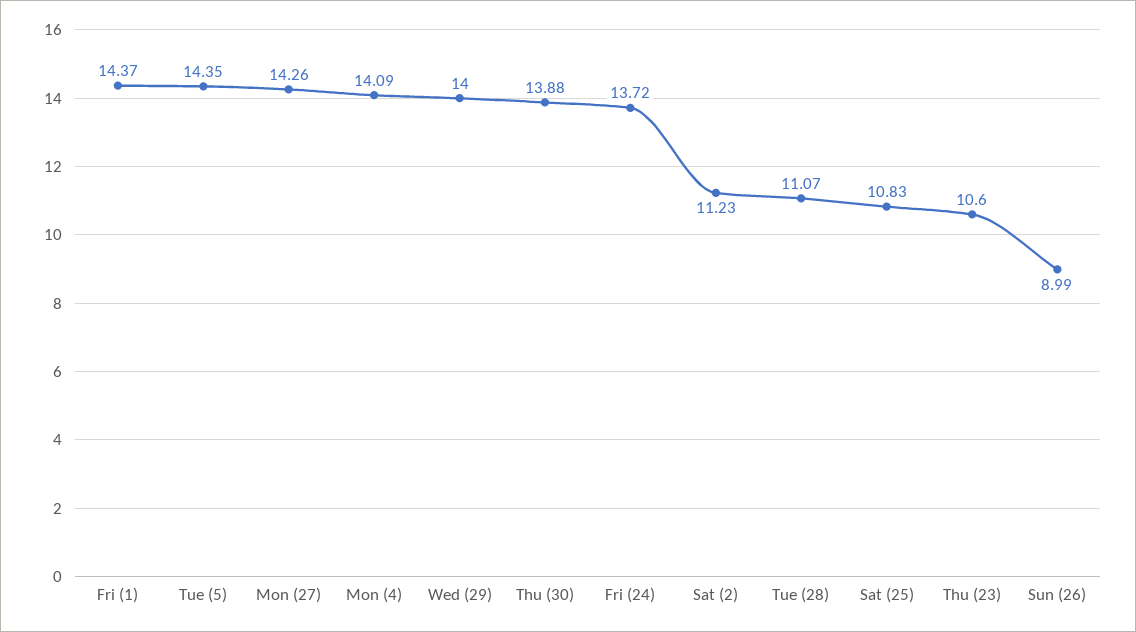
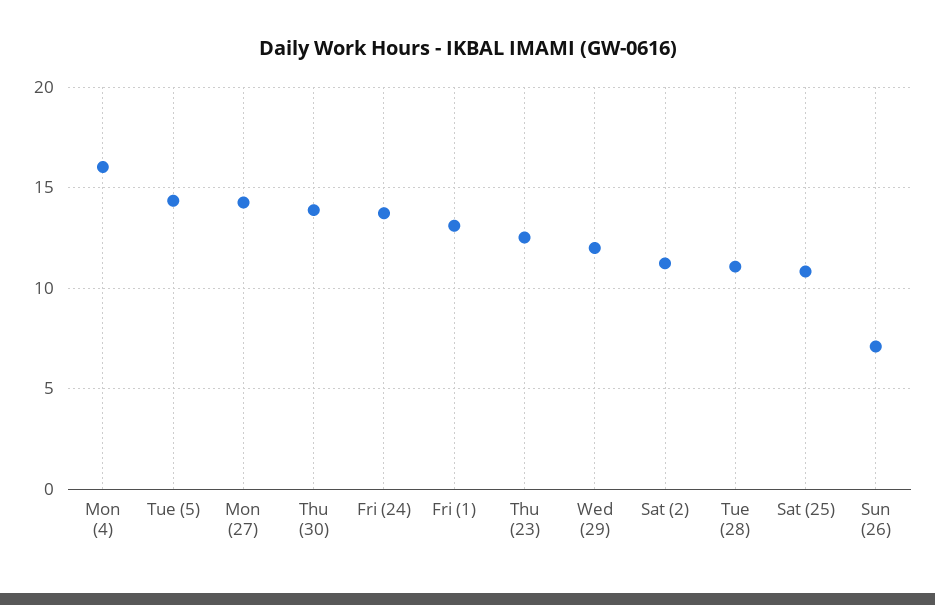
  {
-   "Fri (1)": 14.37,
+   "Fri (1)": 13,
    "Tue (5)": 14.35,
    "Mon (27)": 14.26,
-   "Mon (4)": 14.09,
+   "Mon (4)": 16,
-   "Wed (29)": 14,
+   "Wed (29)": 12,
    "Thu (30)": 13.88,
    "Fri (24)": 13.72,
    "Sat (2)": 11.23,
    "Tue (28)": 11.07,
    "Sat (25)": 10.83,
-   "Thu (23)": 10.6,
+   "Thu (23)": 12.5,
-   "Sun (26)": 8.99
+   "Sun (26)": 7
  }

